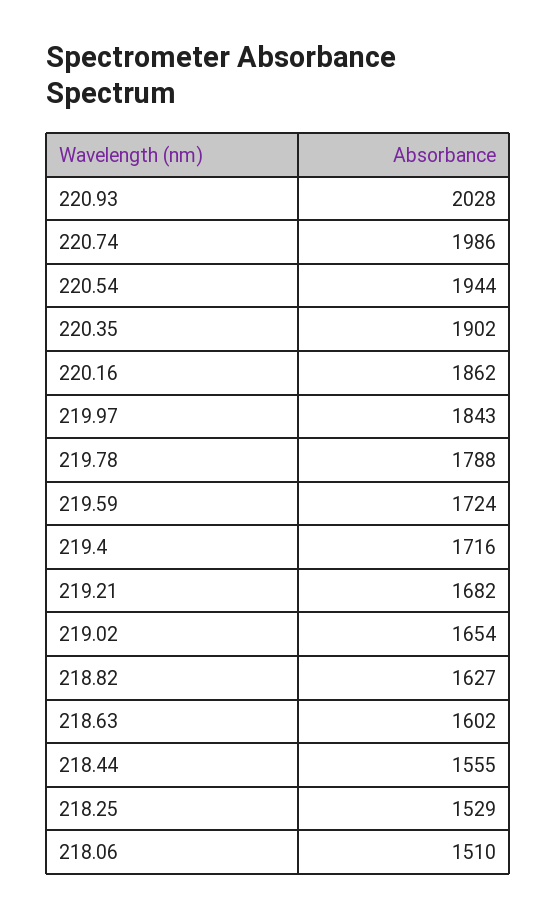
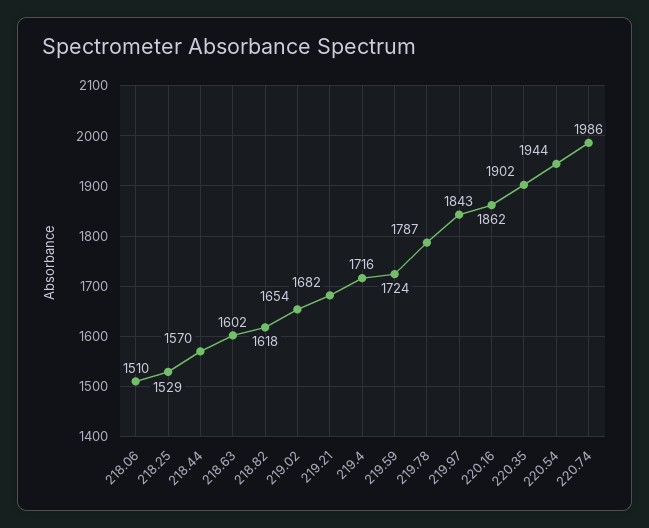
  {
-   "220.93": 2028,
    "220.74": 1986,
    "220.54": 1944,
    "220.35": 1902,
    "220.16": 1862,
    "219.97": 1843,
-   "219.78": 1788,
+   "219.78": 1787,
    "219.59": 1724,
    "219.4": 1716,
    "219.21": 1682,
    "219.02": 1654,
-   "218.82": 1627,
+   "218.82": 1618,
    "218.63": 1602,
-   "218.44": 1555,
+   "218.44": 1570,
    "218.25": 1529,
    "218.06": 1510
  }

